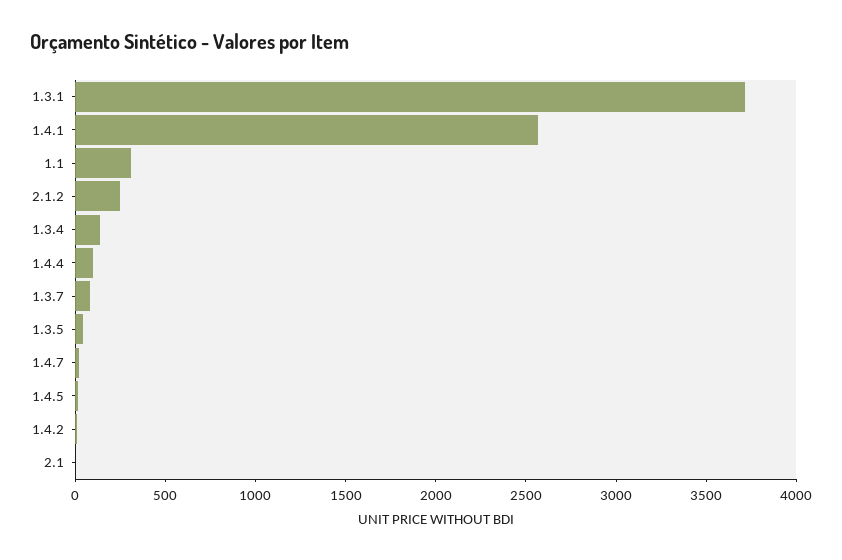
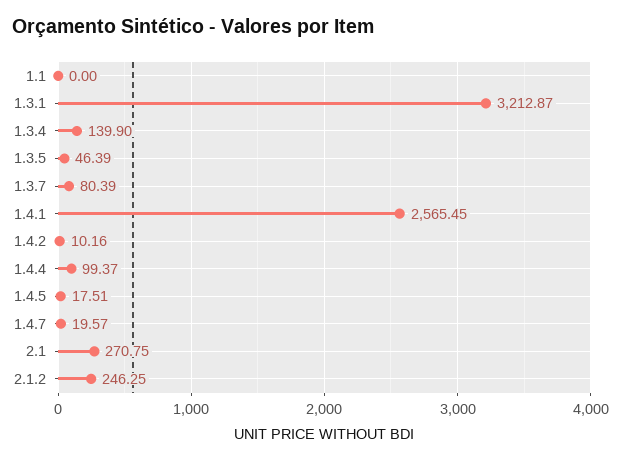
  {
-   "1.3.1": 3700,
+   "1.3.1": 3212.87,
    "1.4.1": 2565.45,
-   "1.1": 300,
+   "1.1": 0,
    "2.1.2": 246.25,
    "1.3.4": 139.9,
    "1.4.4": 99.37,
    "1.3.7": 80.39,
    "1.3.5": 46.39,
    "1.4.7": 19.57,
    "1.4.5": 17.51,
    "1.4.2": 10.16,
-   "2.1": 0
+   "2.1": 270.75
  }

